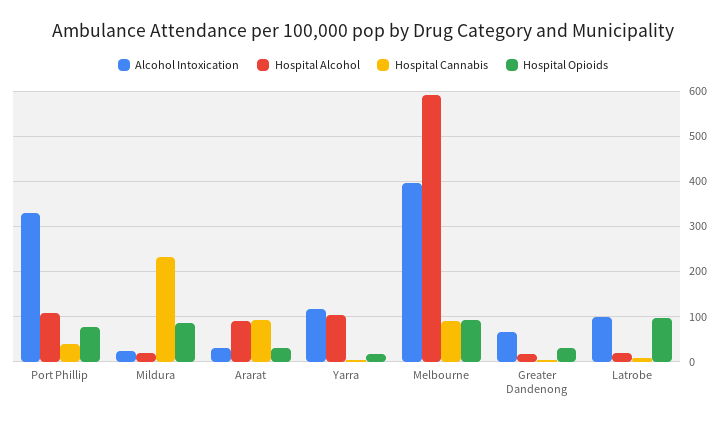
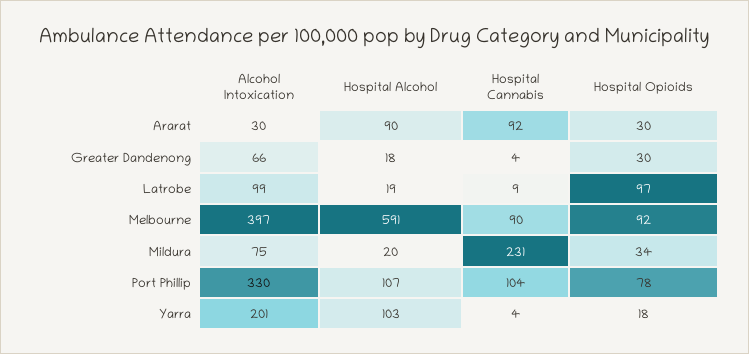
  {
    "Alcohol Intoxication": {
      "Port Phillip": 330,
-     "Mildura": 20,
+     "Mildura": 75,
      "Ararat": 30,
-     "Yarra": 120,
+     "Yarra": 201,
      "Melbourne": 397,
      "Greater Dandenong": 66,
      "Latrobe": 99
    },
    "Hospital Alcohol": {
      "Port Phillip": 107,
      "Mildura": 20,
      "Ararat": 90,
      "Yarra": 103,
      "Melbourne": 591,
      "Greater Dandenong": 18,
      "Latrobe": 19
    },
    "Hospital Cannabis": {
-     "Port Phillip": 40,
+     "Port Phillip": 104,
      "Mildura": 231,
      "Ararat": 92,
      "Yarra": 4,
      "Melbourne": 90,
      "Greater Dandenong": 4,
      "Latrobe": 9
    },
    "Hospital Opioids": {
      "Port Phillip": 78,
-     "Mildura": 80,
+     "Mildura": 34,
      "Ararat": 30,
      "Yarra": 18,
      "Melbourne": 92,
      "Greater Dandenong": 30,
      "Latrobe": 97
    }
  }

